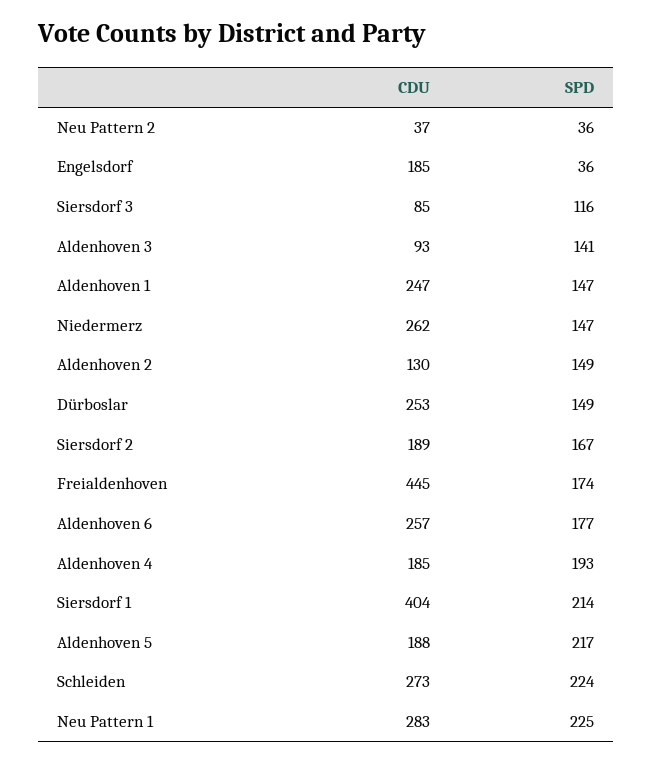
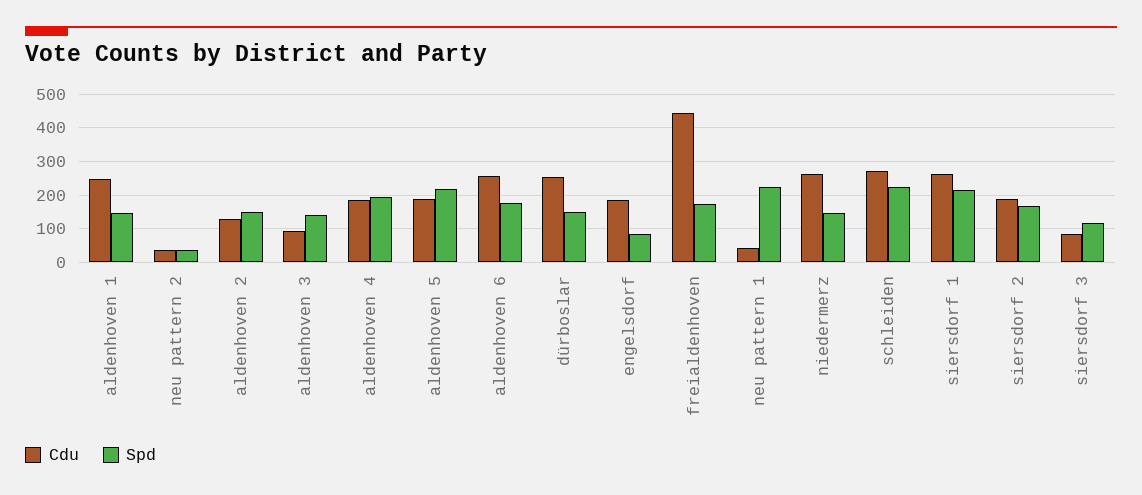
  {
    "CDU": {
      "Neu Pattern 2": 37,
      "Engelsdorf": 185,
      "Siersdorf 3": 85,
      "Aldenhoven 3": 93,
      "Aldenhoven 1": 247,
      "Niedermerz": 262,
      "Aldenhoven 2": 130,
      "Dürboslar": 253,
      "Siersdorf 2": 189,
      "Freialdenhoven": 445,
      "Aldenhoven 6": 257,
      "Aldenhoven 4": 185,
-     "Siersdorf 1": 404,
+     "Siersdorf 1": 260,
      "Aldenhoven 5": 188,
      "Schleiden": 273,
-     "Neu Pattern 1": 283
+     "Neu Pattern 1": 40
    },
    "SPD": {
      "Neu Pattern 2": 36,
-     "Engelsdorf": 36,
+     "Engelsdorf": 80,
      "Siersdorf 3": 116,
      "Aldenhoven 3": 141,
      "Aldenhoven 1": 147,
      "Niedermerz": 147,
      "Aldenhoven 2": 149,
      "Dürboslar": 149,
      "Siersdorf 2": 167,
      "Freialdenhoven": 174,
      "Aldenhoven 6": 177,
      "Aldenhoven 4": 193,
      "Siersdorf 1": 214,
      "Aldenhoven 5": 217,
      "Schleiden": 224,
      "Neu Pattern 1": 225
    }
  }

